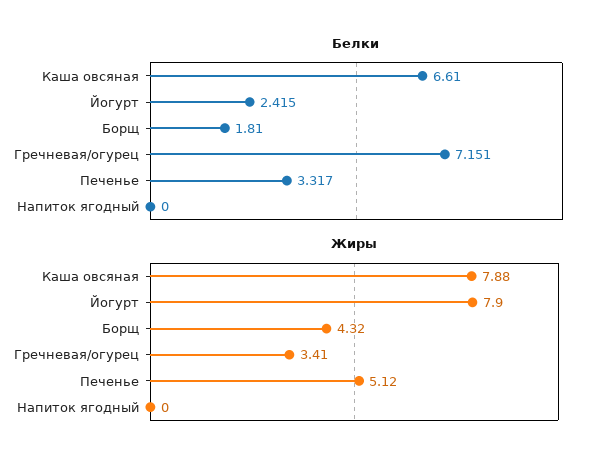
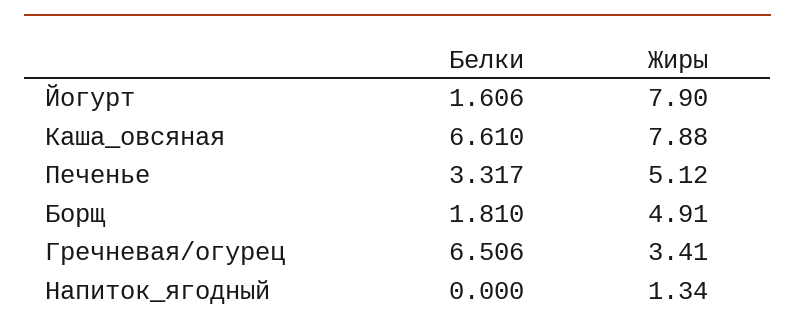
  {
    "Белки": {
      "Каша овсяная": 6.61,
-     "Йогурт": 2.415,
+     "Йогурт": 1.606,
      "Борщ": 1.81,
-     "Гречневая/огурец": 7.151,
+     "Гречневая/огурец": 6.506,
      "Печенье": 3.317,
      "Напиток ягодный": 0
    },
    "Жиры": {
      "Каша овсяная": 7.88,
      "Йогурт": 7.9,
-     "Борщ": 4.32,
+     "Борщ": 4.91,
      "Гречневая/огурец": 3.41,
      "Печенье": 5.12,
-     "Напиток ягодный": 0
+     "Напиток ягодный": 1.34
    }
  }

